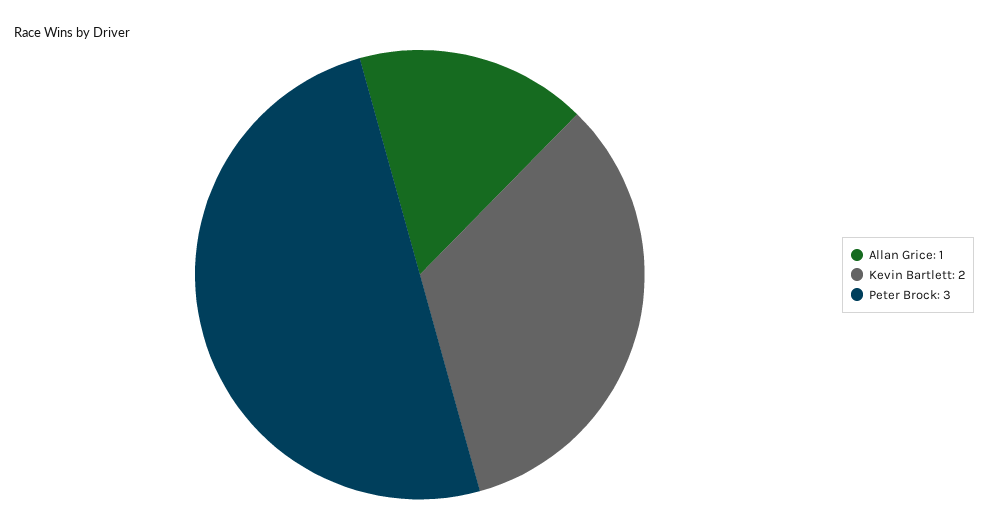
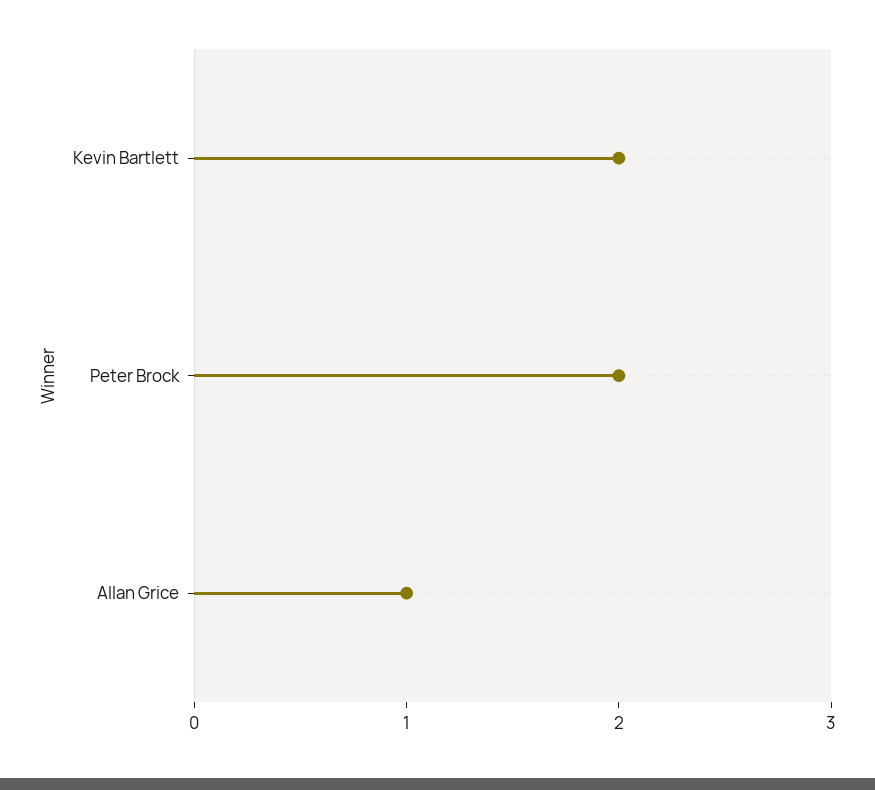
  {
    "Allan Grice": 1,
    "Kevin Bartlett": 2,
-   "Peter Brock": 3
+   "Peter Brock": 2
  }

